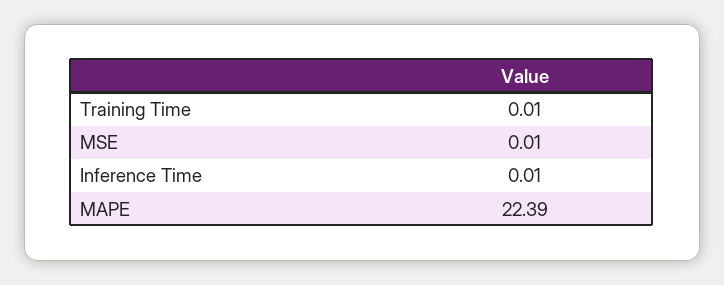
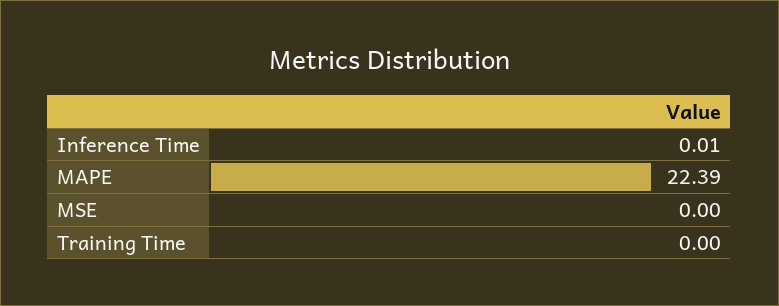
  {
-   "Training Time": 0.01,
+   "Training Time": 0,
-   "MSE": 0.01,
+   "MSE": 0,
    "Inference Time": 0.01,
    "MAPE": 22.39
  }

